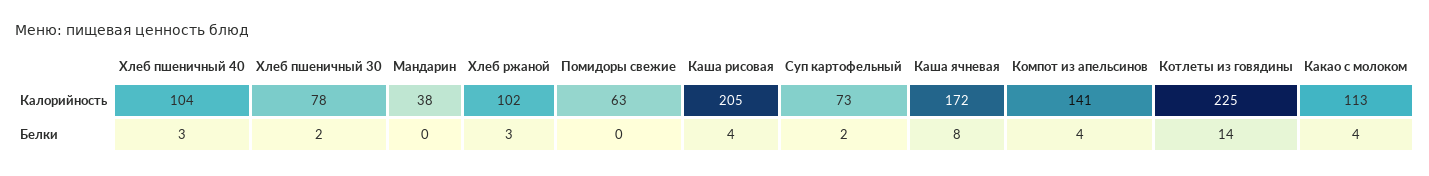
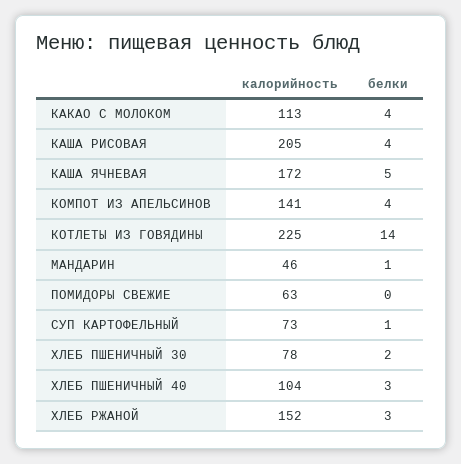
  {
    "Хлеб пшеничный 40": {
      "Калорийность": 104,
      "Белки": 3
    },
    "Хлеб пшеничный 30": {
      "Калорийность": 78,
      "Белки": 2
    },
    "Мандарин": {
-     "Калорийность": 38,
+     "Калорийность": 46,
-     "Белки": 0
+     "Белки": 1
    },
    "Хлеб ржаной": {
-     "Калорийность": 102,
+     "Калорийность": 152,
      "Белки": 3
    },
    "Помидоры свежие": {
      "Калорийность": 63,
      "Белки": 0
    },
    "Каша рисовая": {
      "Калорийность": 205,
      "Белки": 4
    },
    "Суп картофельный": {
      "Калорийность": 73,
-     "Белки": 2
+     "Белки": 1
    },
    "Каша ячневая": {
      "Калорийность": 172,
-     "Белки": 8
+     "Белки": 5
    },
    "Компот из апельсинов": {
      "Калорийность": 141,
      "Белки": 4
    },
    "Котлеты из говядины": {
      "Калорийность": 225,
      "Белки": 14
    },
    "Какао с молоком": {
      "Калорийность": 113,
      "Белки": 4
    }
  }

